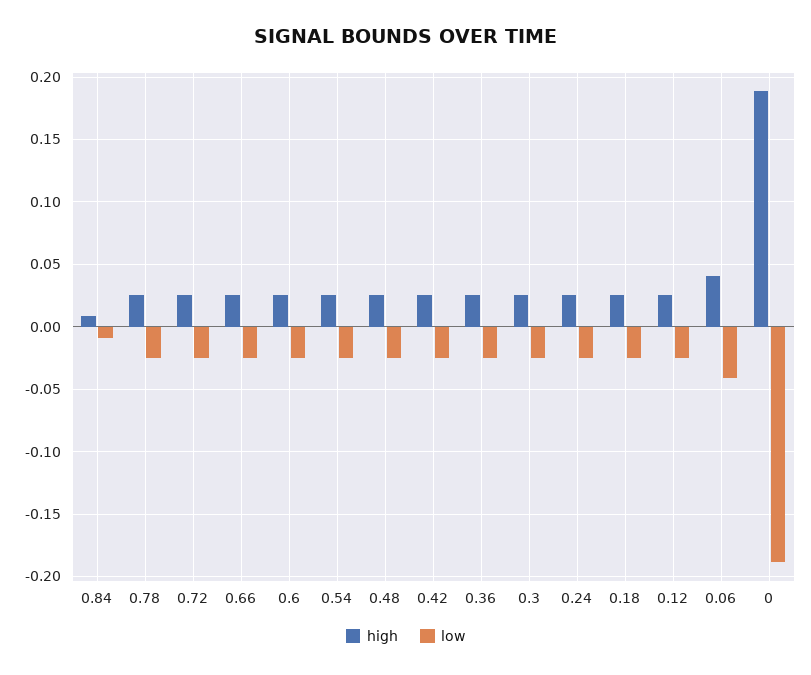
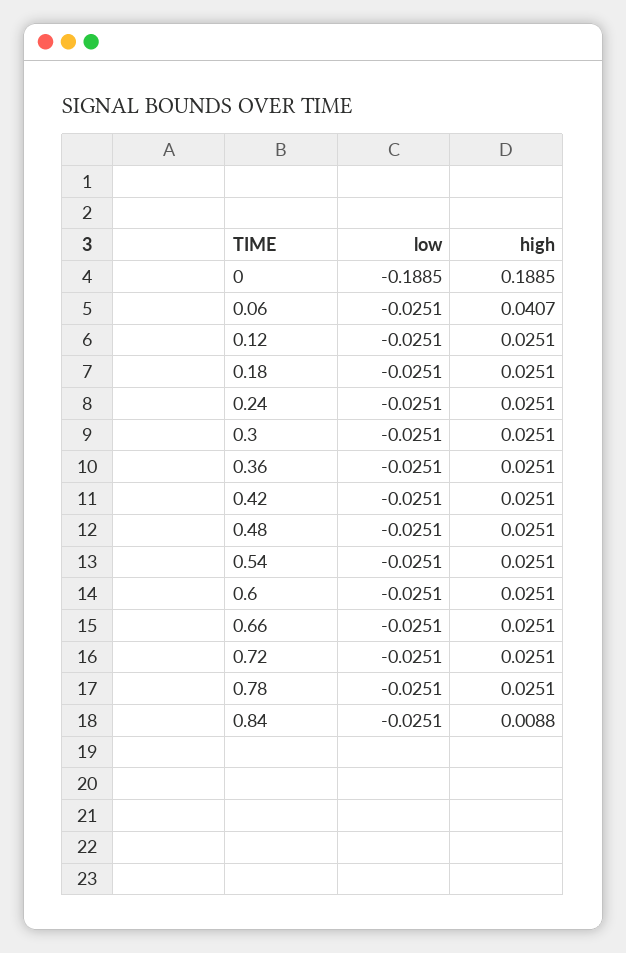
  {
    "high": {
      "0.84": 0.0088,
      "0.78": 0.0251,
      "0.72": 0.0251,
      "0.66": 0.0251,
      "0.6": 0.0251,
      "0.54": 0.0251,
      "0.48": 0.0251,
      "0.42": 0.0251,
      "0.36": 0.0251,
      "0.3": 0.0251,
      "0.24": 0.0251,
      "0.18": 0.0251,
      "0.12": 0.0251,
      "0.06": 0.0407,
      "0": 0.1885
    },
    "low": {
-     "0.84": -0.01,
+     "0.84": -0.0251,
      "0.78": -0.0251,
      "0.72": -0.0251,
      "0.66": -0.0251,
      "0.6": -0.0251,
      "0.54": -0.0251,
      "0.48": -0.0251,
      "0.42": -0.0251,
      "0.36": -0.0251,
      "0.3": -0.0251,
      "0.24": -0.0251,
      "0.18": -0.0251,
      "0.12": -0.0251,
-     "0.06": -0.04,
+     "0.06": -0.0251,
      "0": -0.1885
    }
  }

